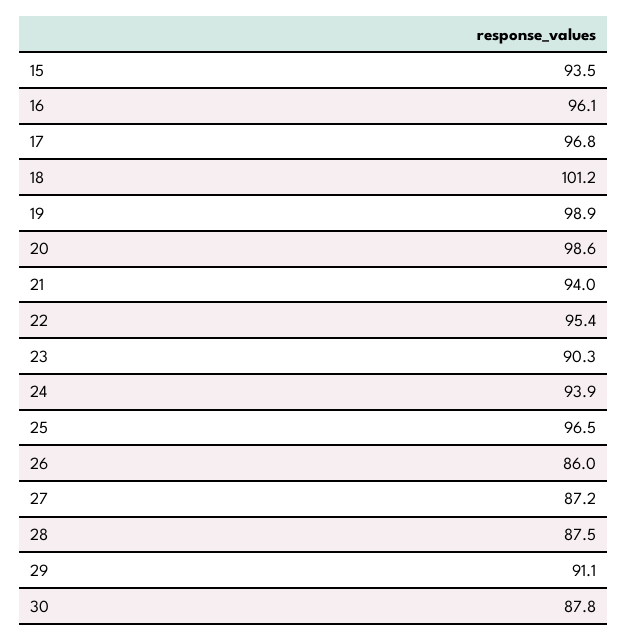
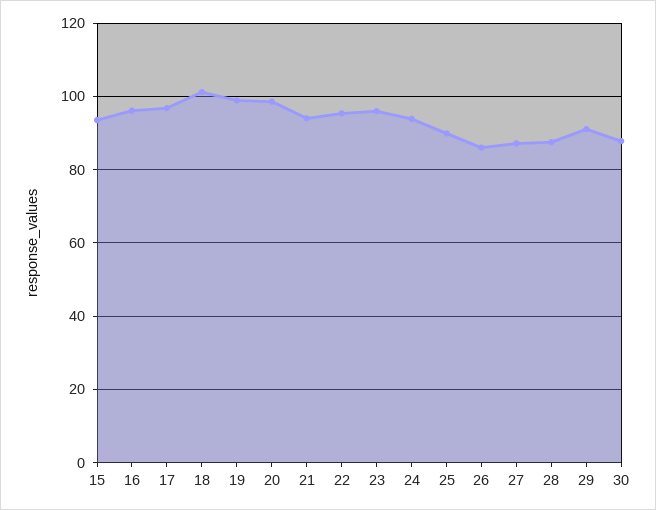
  {
    "15": 93.5,
    "16": 96.1,
    "17": 96.8,
    "18": 101.2,
    "19": 98.9,
    "20": 98.6,
    "21": 94,
    "22": 95.4,
-   "23": 90.3,
+   "23": 96,
    "24": 93.9,
-   "25": 96.5,
+   "25": 90,
    "26": 86,
    "27": 87.2,
    "28": 87.5,
    "29": 91.1,
    "30": 87.8
  }

